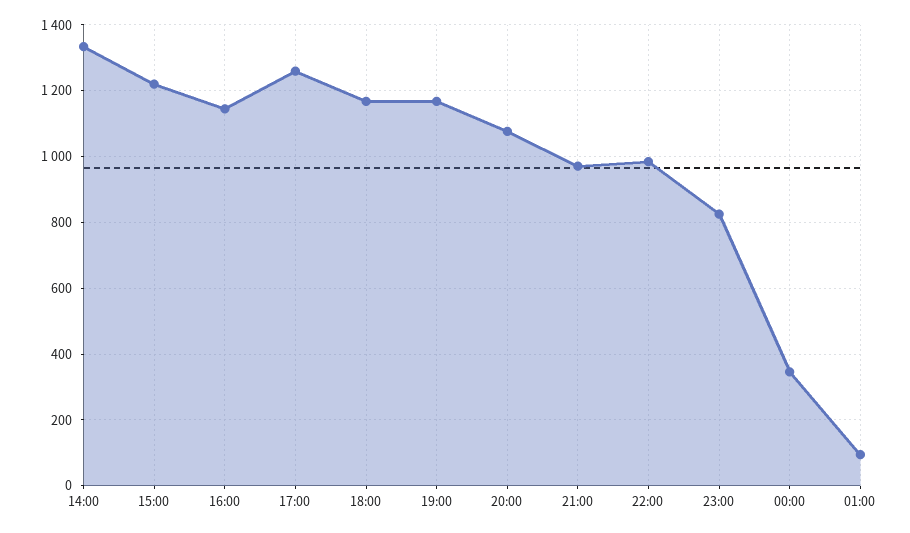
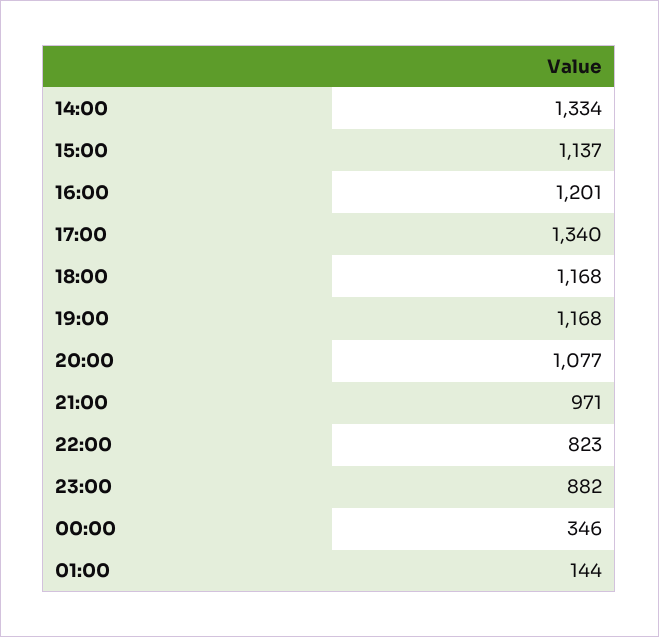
  {
    "14:00": 1334,
-   "15:00": 1220,
+   "15:00": 1137,
-   "16:00": 1140,
+   "16:00": 1201,
-   "17:00": 1260,
+   "17:00": 1340,
    "18:00": 1168,
    "19:00": 1168,
    "20:00": 1077,
    "21:00": 971,
-   "22:00": 980,
+   "22:00": 823,
-   "23:00": 820,
+   "23:00": 882,
    "00:00": 346,
-   "01:00": 100
+   "01:00": 144
  }

